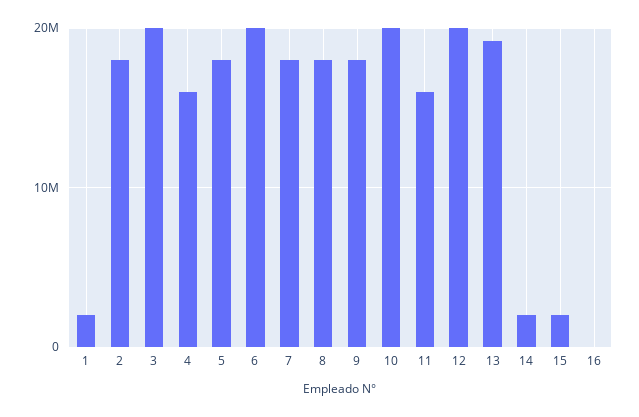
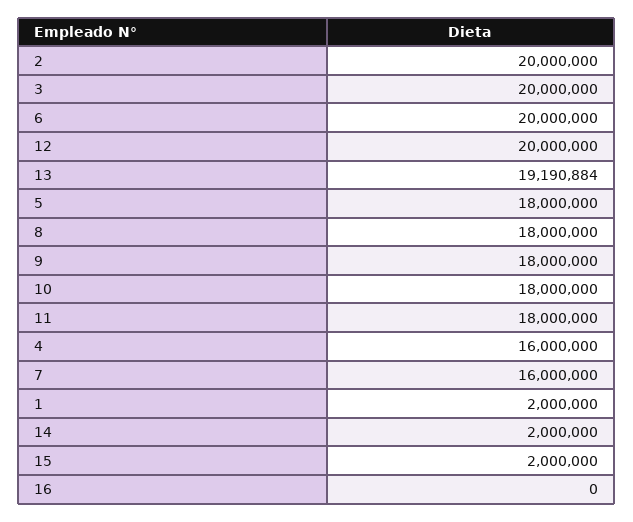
  {
    "1": 2000000,
-   "2": 18000000,
+   "2": 20000000,
    "3": 20000000,
    "4": 16000000,
    "5": 18000000,
    "6": 20000000,
-   "7": 18000000,
+   "7": 16000000,
    "8": 18000000,
    "9": 18000000,
-   "10": 20000000,
+   "10": 18000000,
-   "11": 16000000,
+   "11": 18000000,
    "12": 20000000,
    "13": 19190884,
    "14": 2000000,
    "15": 2000000,
    "16": 0
  }

